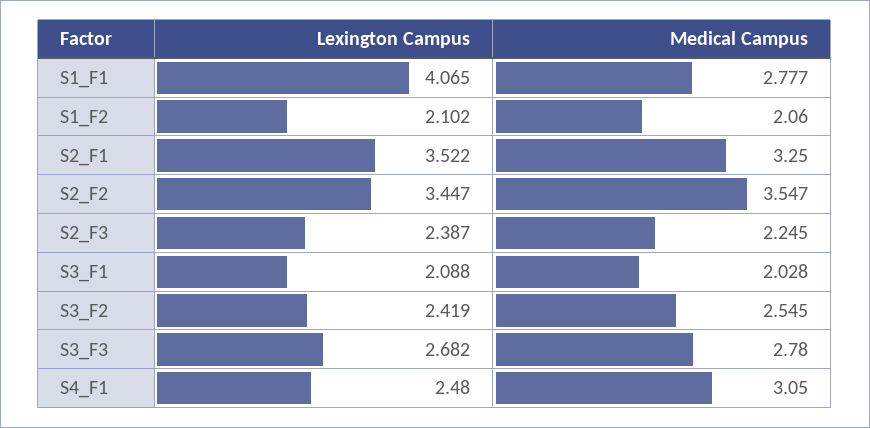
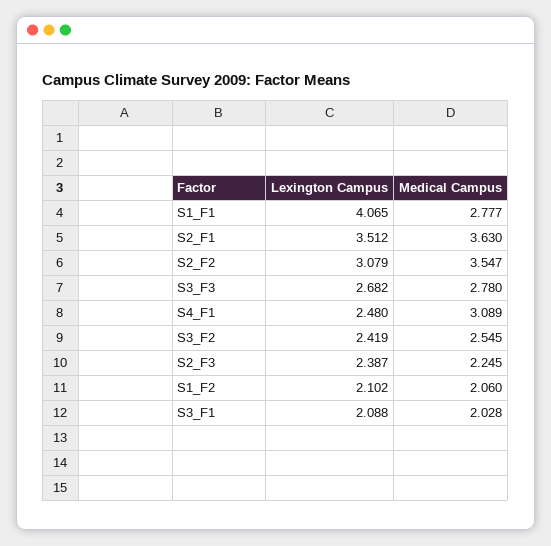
  {
    "Lexington Campus": {
      "S1_F1": 4.065,
      "S1_F2": 2.102,
-     "S2_F1": 3.522,
+     "S2_F1": 3.512,
-     "S2_F2": 3.447,
+     "S2_F2": 3.079,
      "S2_F3": 2.387,
      "S3_F1": 2.088,
      "S3_F2": 2.419,
      "S3_F3": 2.682,
      "S4_F1": 2.48
    },
    "Medical Campus": {
      "S1_F1": 2.777,
      "S1_F2": 2.06,
-     "S2_F1": 3.25,
+     "S2_F1": 3.63,
      "S2_F2": 3.547,
      "S2_F3": 2.245,
      "S3_F1": 2.028,
      "S3_F2": 2.545,
      "S3_F3": 2.78,
-     "S4_F1": 3.05
+     "S4_F1": 3.089
    }
  }

